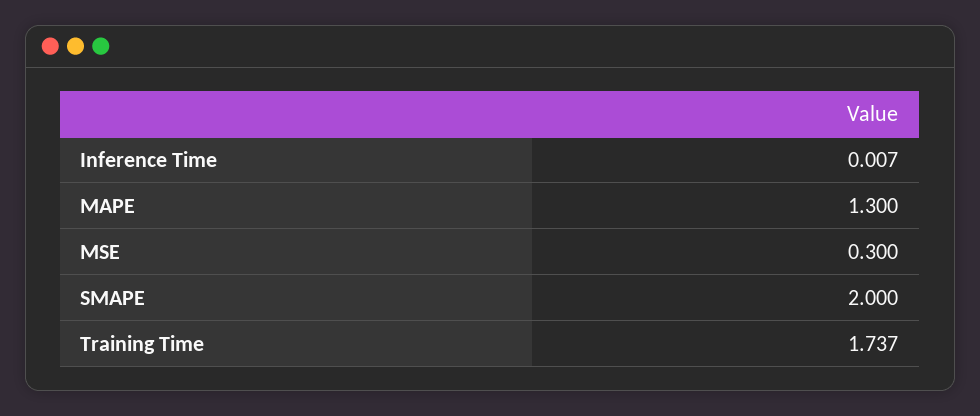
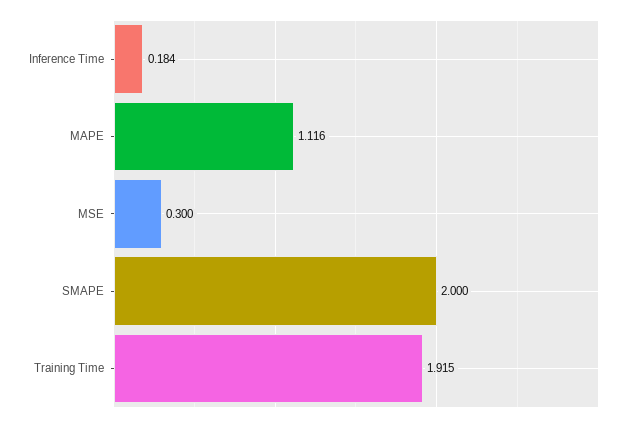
  {
-   "Inference Time": 0.007,
+   "Inference Time": 0.184,
-   "MAPE": 1.3,
+   "MAPE": 1.116,
    "MSE": 0.3,
    "SMAPE": 2,
-   "Training Time": 1.737
+   "Training Time": 1.915
  }

